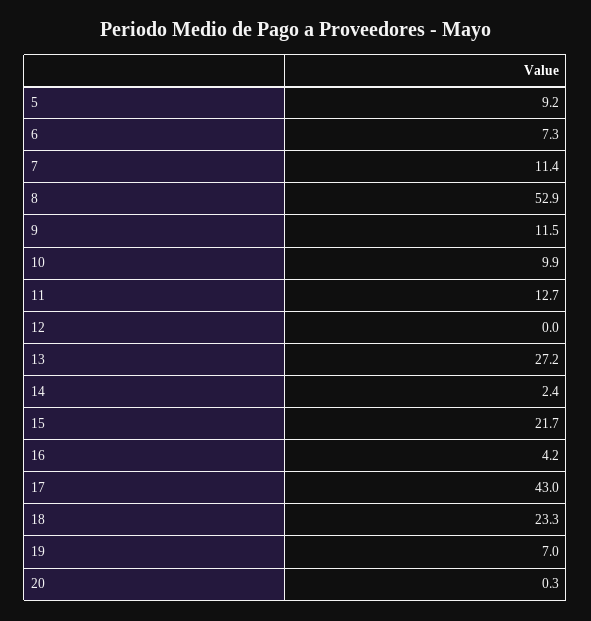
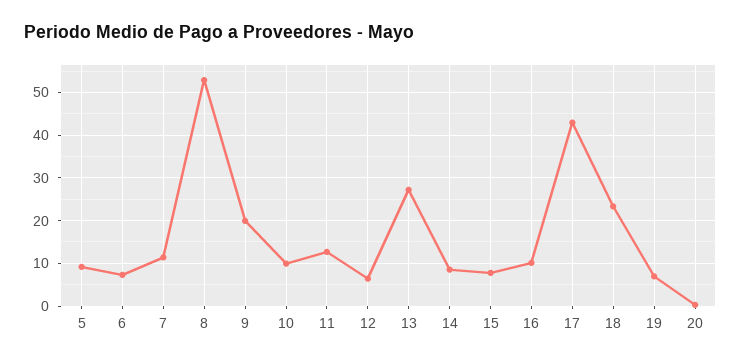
  {
    "5": 9.2,
    "6": 7.3,
    "7": 11.4,
    "8": 52.9,
-   "9": 11.5,
+   "9": 20,
    "10": 9.9,
    "11": 12.7,
-   "12": 0,
+   "12": 6,
    "13": 27.2,
-   "14": 2.4,
+   "14": 8,
-   "15": 21.7,
+   "15": 8,
-   "16": 4.2,
+   "16": 10,
    "17": 43,
    "18": 23.3,
    "19": 7,
    "20": 0.3
  }

